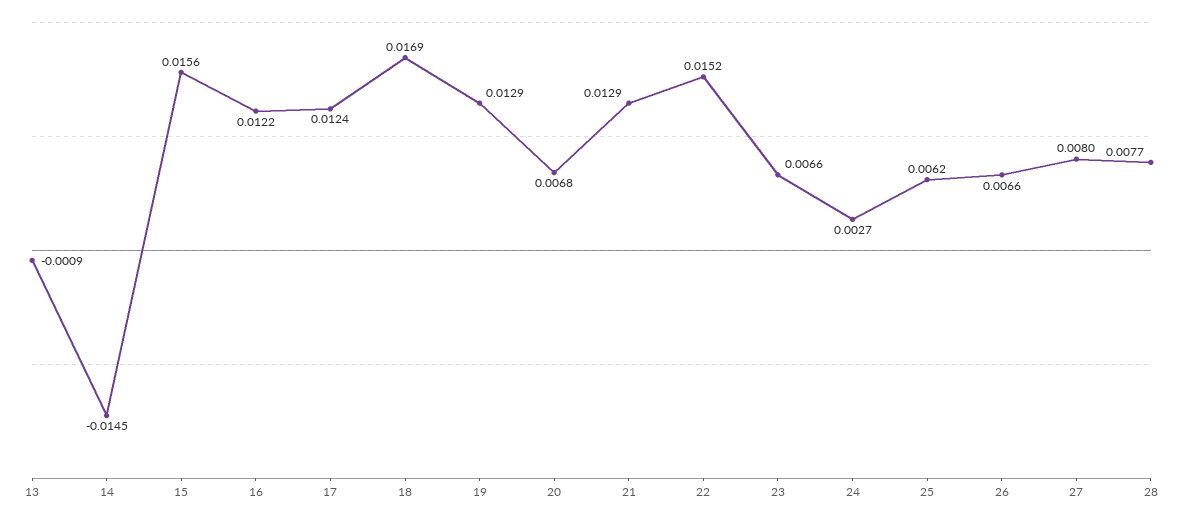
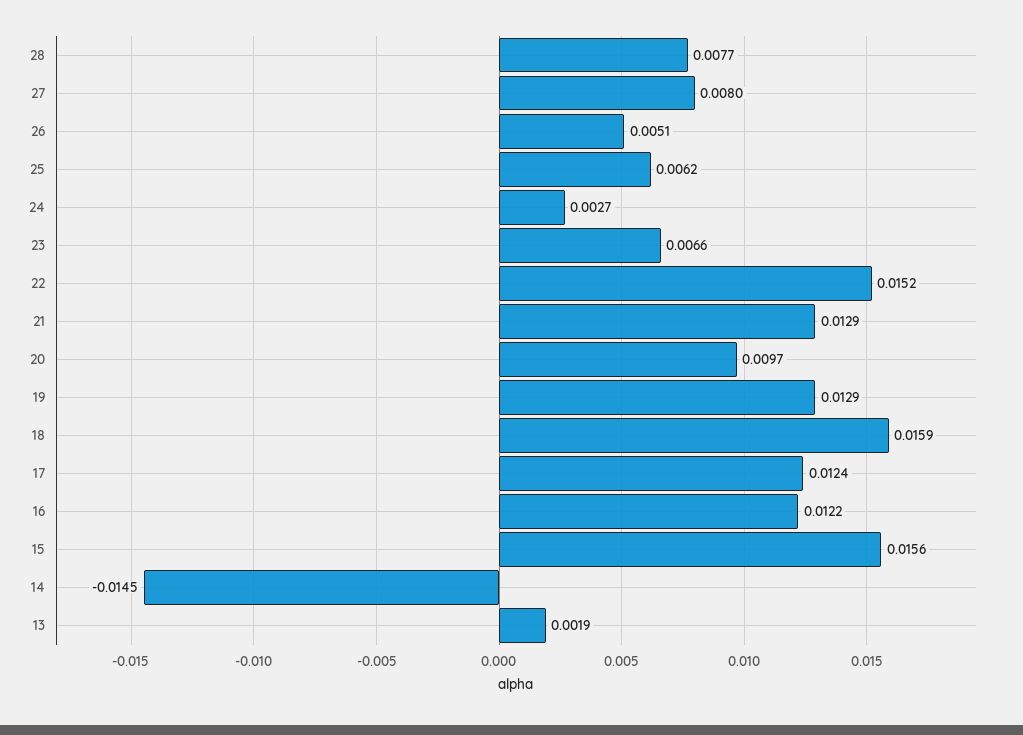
  {
-   "13": -0.0009,
+   "13": 0.0019,
    "14": -0.0145,
    "15": 0.0156,
    "16": 0.0122,
    "17": 0.0124,
-   "18": 0.0169,
+   "18": 0.0159,
    "19": 0.0129,
-   "20": 0.0068,
+   "20": 0.0097,
    "21": 0.0129,
    "22": 0.0152,
    "23": 0.0066,
    "24": 0.0027,
    "25": 0.0062,
-   "26": 0.0066,
+   "26": 0.0051,
    "27": 0.008,
    "28": 0.0077
  }

